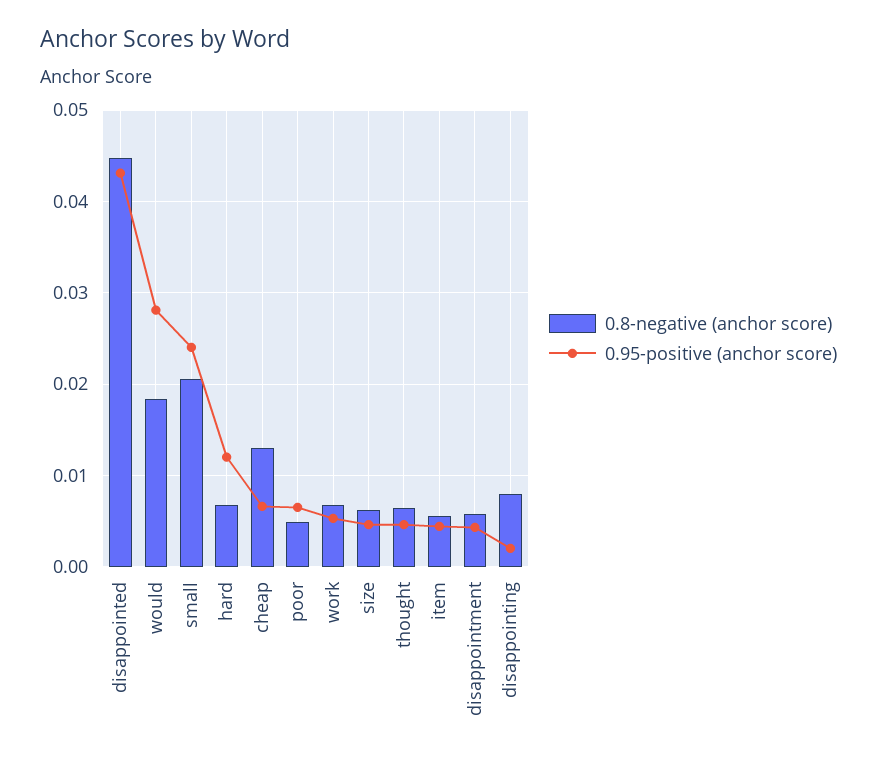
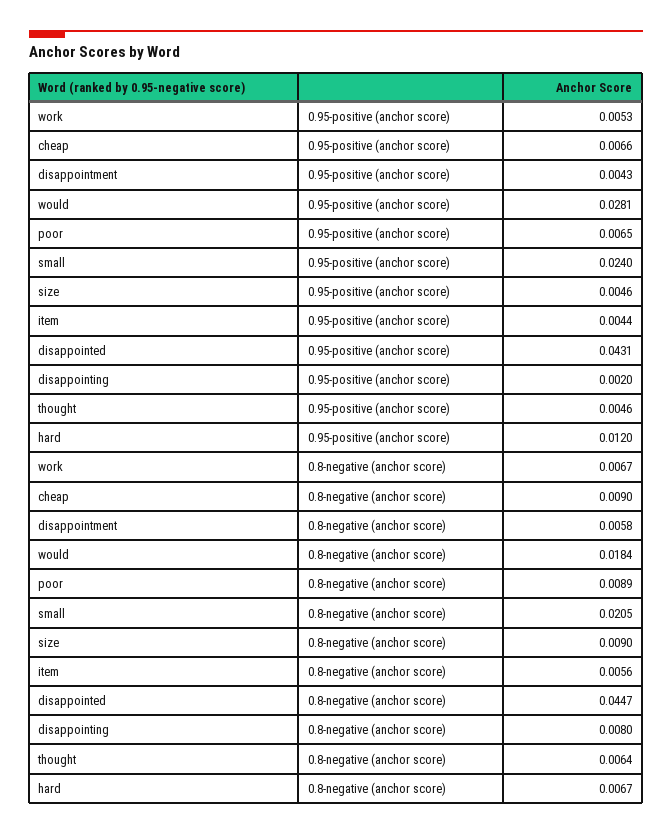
  {
    "0.8-negative (anchor score)": {
      "disappointed": 0.0447,
      "would": 0.0184,
      "small": 0.0205,
      "hard": 0.0067,
-     "cheap": 0.013,
+     "cheap": 0.009,
-     "poor": 0.005,
+     "poor": 0.0089,
      "work": 0.0067,
-     "size": 0.006,
+     "size": 0.009,
      "thought": 0.0064,
      "item": 0.0056,
      "disappointment": 0.0058,
      "disappointing": 0.008
    },
    "0.95-positive (anchor score)": {
      "disappointed": 0.0431,
      "would": 0.0281,
      "small": 0.024,
      "hard": 0.012,
      "cheap": 0.0066,
      "poor": 0.0065,
      "work": 0.0053,
      "size": 0.0046,
      "thought": 0.0046,
      "item": 0.0044,
      "disappointment": 0.0043,
      "disappointing": 0.002
    }
  }

